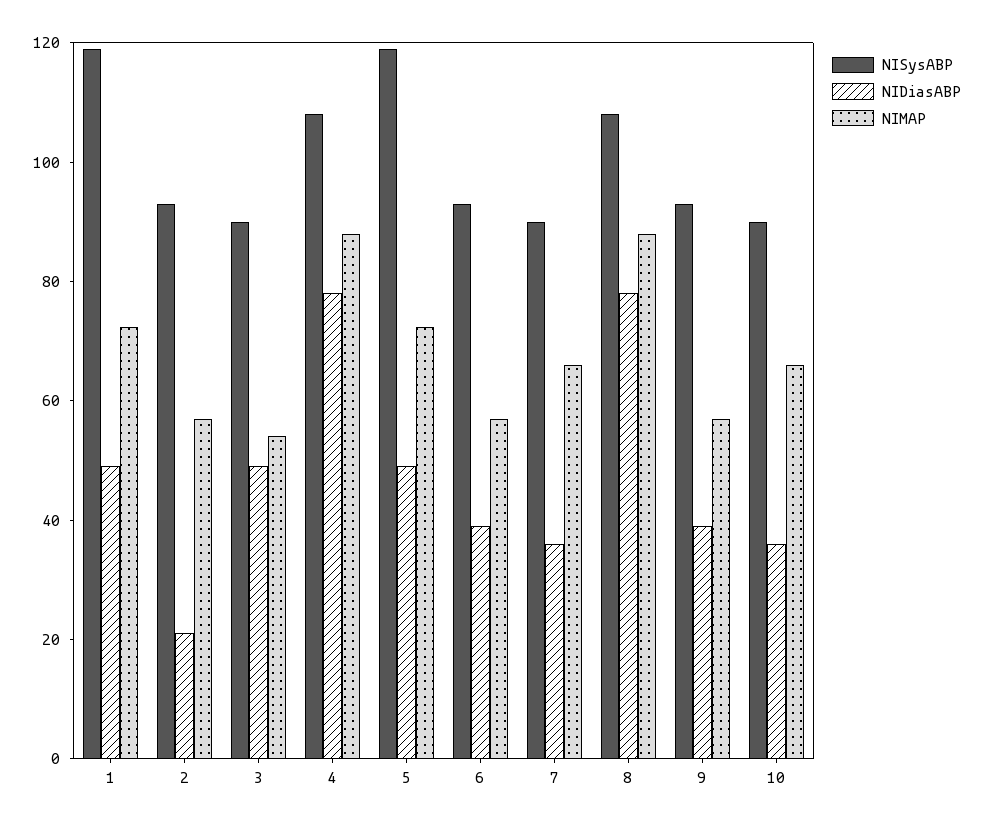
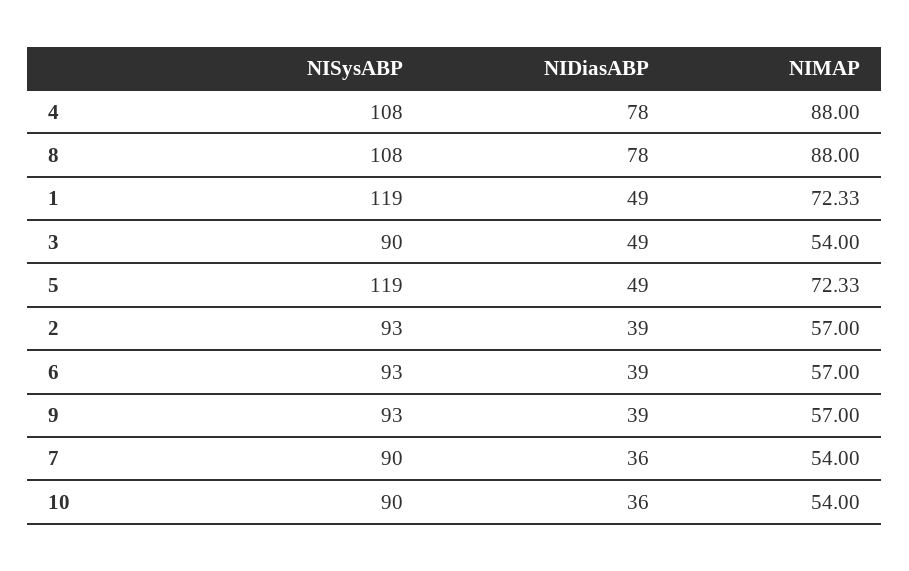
  {
    "NISysABP": {
      "1": 119,
      "2": 93,
      "3": 90,
      "4": 108,
      "5": 119,
      "6": 93,
      "7": 90,
      "8": 108,
      "9": 93,
      "10": 90
    },
    "NIDiasABP": {
      "1": 49,
-     "2": 20,
+     "2": 39,
      "3": 49,
      "4": 78,
      "5": 49,
      "6": 39,
      "7": 36,
      "8": 78,
      "9": 39,
      "10": 36
    },
    "NIMAP": {
      "1": 72.33,
      "2": 57,
      "3": 54,
      "4": 88,
      "5": 72.33,
      "6": 57,
-     "7": 65,
+     "7": 54,
      "8": 88,
      "9": 57,
-     "10": 65
+     "10": 54
    }
  }

